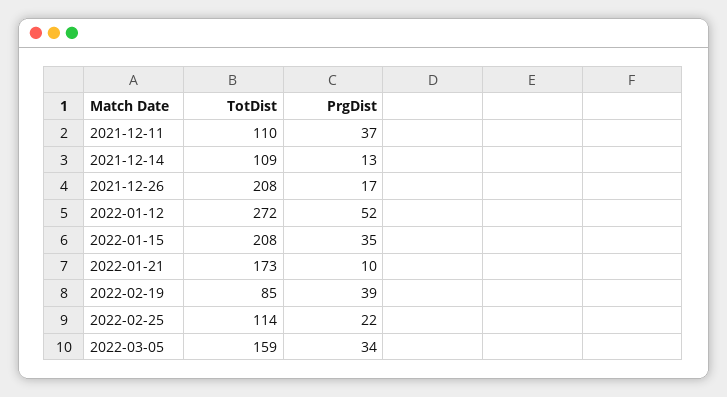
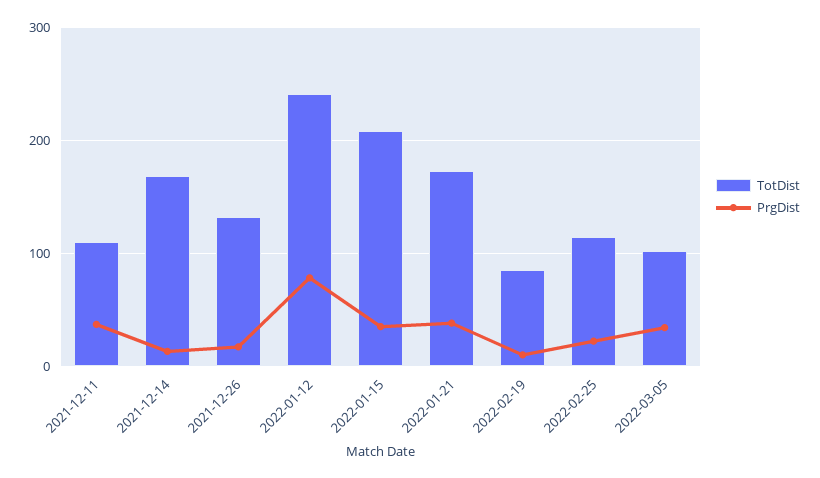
  {
    "TotDist": {
      "2021-12-11": 110,
-     "2021-12-14": 109,
+     "2021-12-14": 170,
-     "2021-12-26": 208,
+     "2021-12-26": 130,
-     "2022-01-12": 272,
+     "2022-01-12": 240,
      "2022-01-15": 208,
      "2022-01-21": 173,
      "2022-02-19": 85,
      "2022-02-25": 114,
-     "2022-03-05": 159
+     "2022-03-05": 100
    },
    "PrgDist": {
      "2021-12-11": 37,
      "2021-12-14": 13,
      "2021-12-26": 17,
-     "2022-01-12": 52,
+     "2022-01-12": 80,
      "2022-01-15": 35,
-     "2022-01-21": 10,
+     "2022-01-21": 40,
-     "2022-02-19": 39,
+     "2022-02-19": 10,
      "2022-02-25": 22,
      "2022-03-05": 34
    }
  }

